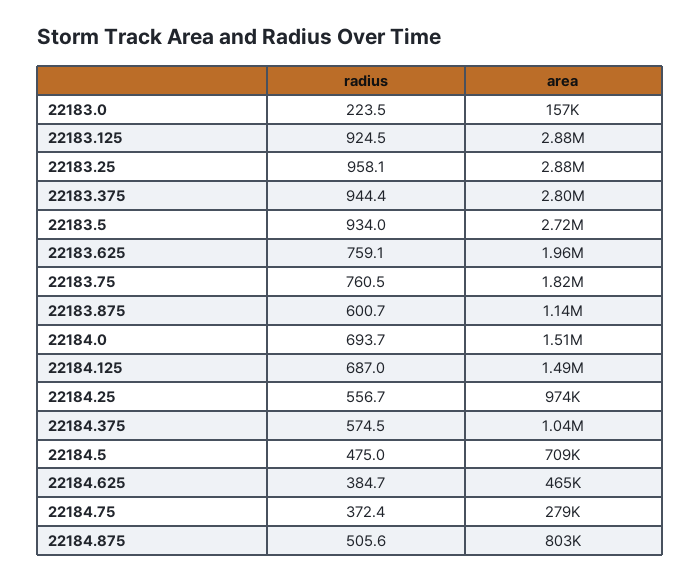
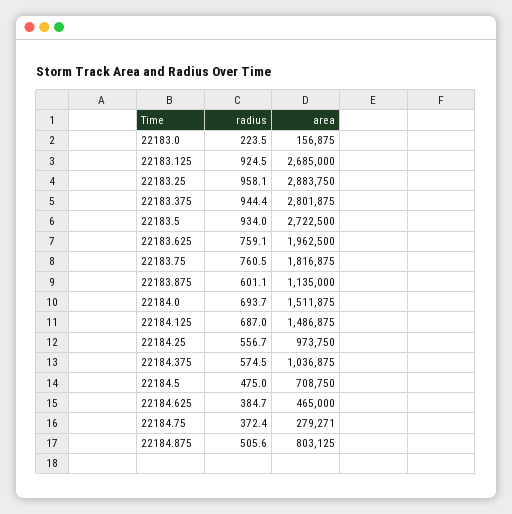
  {
    "radius": {
      "22183.0": 223.5,
      "22183.125": 924.5,
      "22183.25": 958.1,
      "22183.375": 944.4,
      "22183.5": 934,
      "22183.625": 759.1,
      "22183.75": 760.5,
-     "22183.875": 600.7,
+     "22183.875": 601.1,
      "22184.0": 693.7,
      "22184.125": 687,
      "22184.25": 556.7,
      "22184.375": 574.5,
      "22184.5": 475,
      "22184.625": 384.7,
      "22184.75": 372.4,
      "22184.875": 505.6
    },
    "area": {
      "22183.0": 156875,
-     "22183.125": 2880000,
+     "22183.125": 2685000,
      "22183.25": 2883750,
      "22183.375": 2801875,
      "22183.5": 2722500,
      "22183.625": 1962500,
      "22183.75": 1816875,
      "22183.875": 1135000,
      "22184.0": 1511875,
      "22184.125": 1486875,
      "22184.25": 973750,
      "22184.375": 1036875,
      "22184.5": 708750,
      "22184.625": 465000,
      "22184.75": 279271,
      "22184.875": 803125
    }
  }

